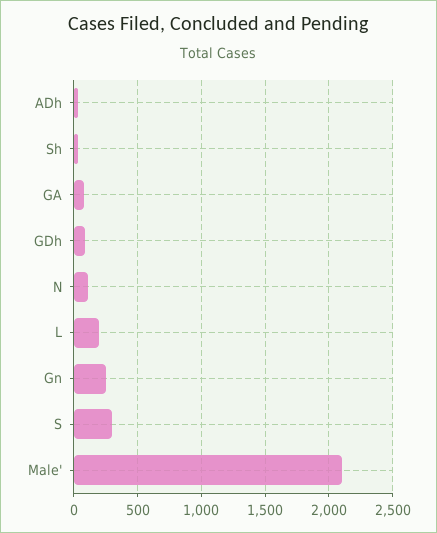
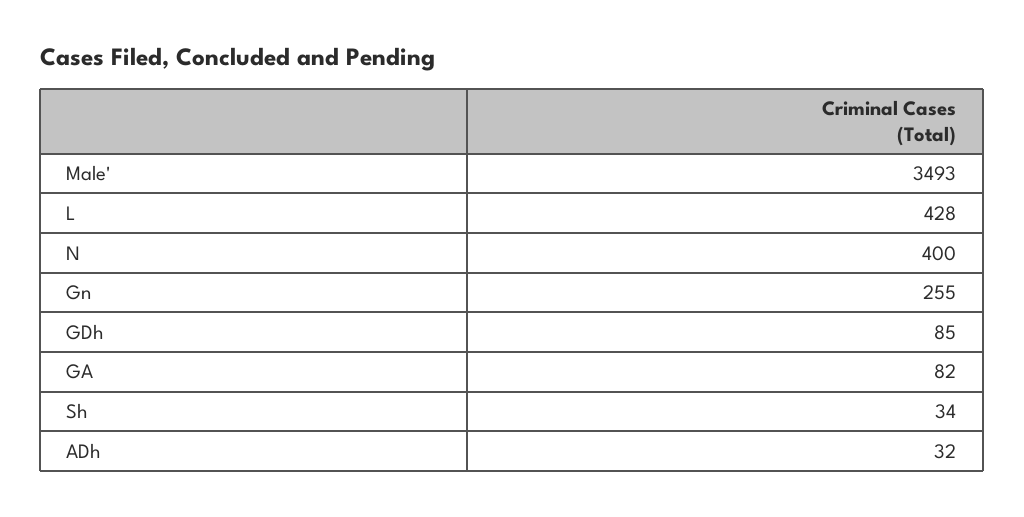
  {
    "ADh": 32,
    "Sh": 34,
    "GA": 82,
    "GDh": 85,
-   "N": 100,
+   "N": 400,
-   "L": 200,
+   "L": 428,
    "Gn": 255,
-   "S": 300,
-   "Male'": 2100
+   "Male'": 3493
  }

